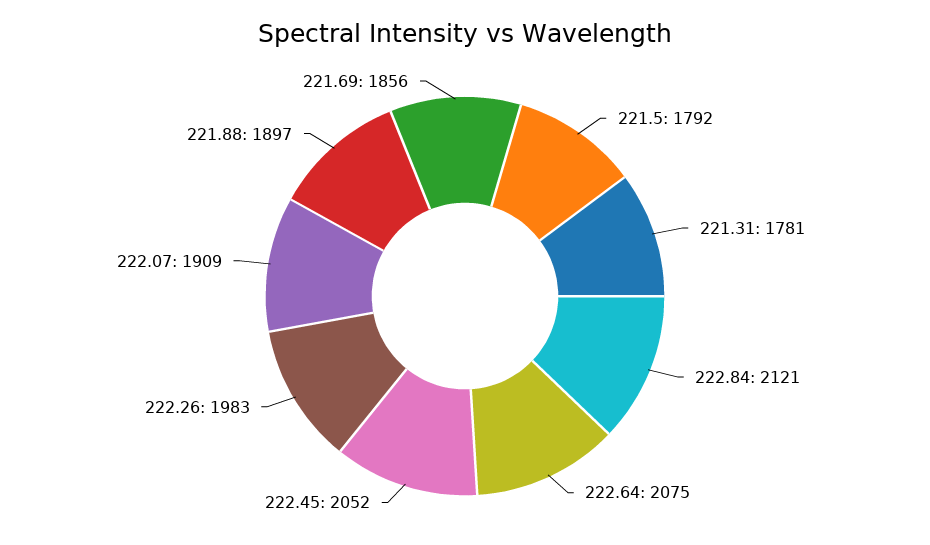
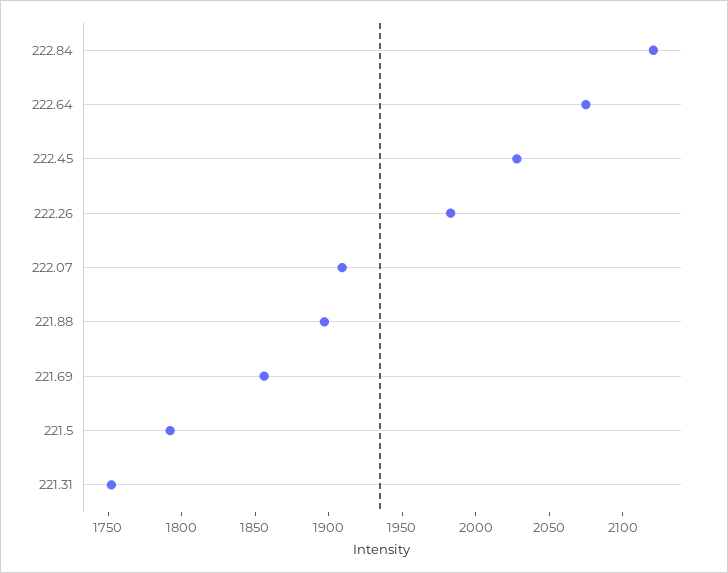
  {
    "221.5": 1792,
-   "221.31": 1781,
+   "221.31": 1750,
    "222.84": 2121,
    "222.64": 2075,
-   "222.45": 2052,
+   "222.45": 2030,
    "222.26": 1983,
    "222.07": 1909,
    "221.88": 1897,
    "221.69": 1856
  }

